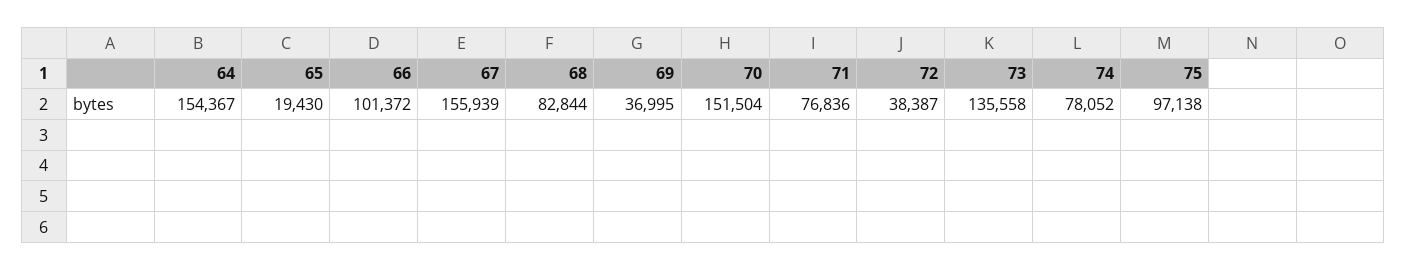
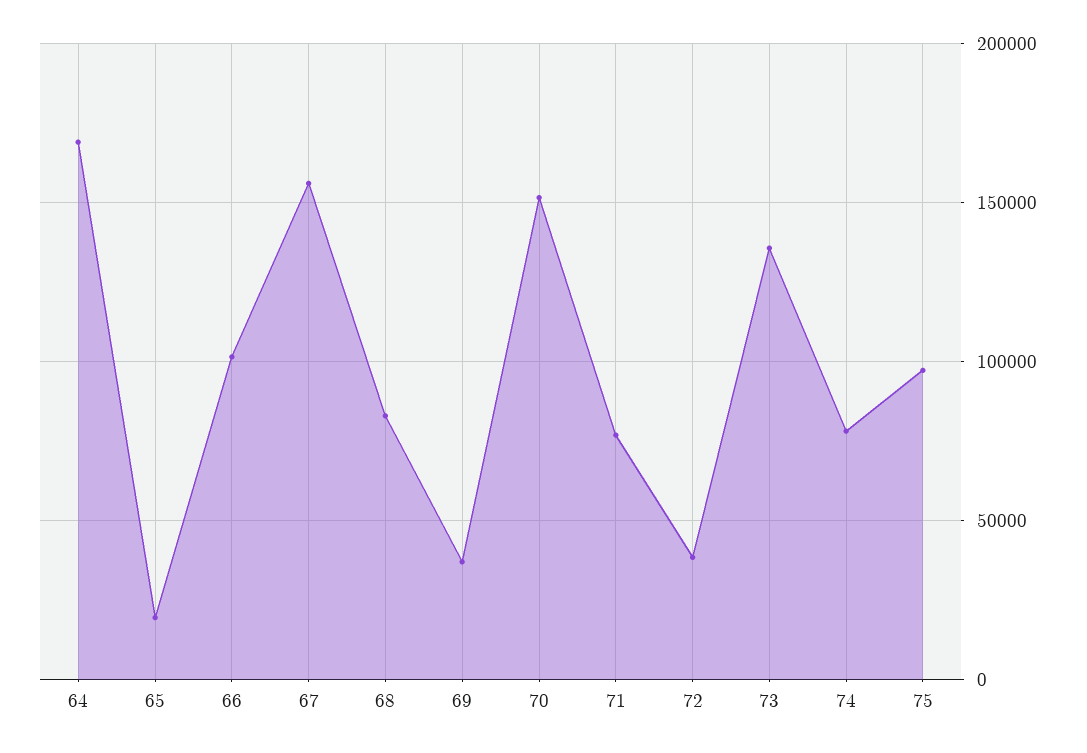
  {
-   "64": 154367,
+   "64": 170000,
    "65": 19430,
    "66": 101372,
    "67": 155939,
    "68": 82844,
    "69": 36995,
    "70": 151504,
    "71": 76836,
    "72": 38387,
    "73": 135558,
    "74": 78052,
    "75": 97138
  }

